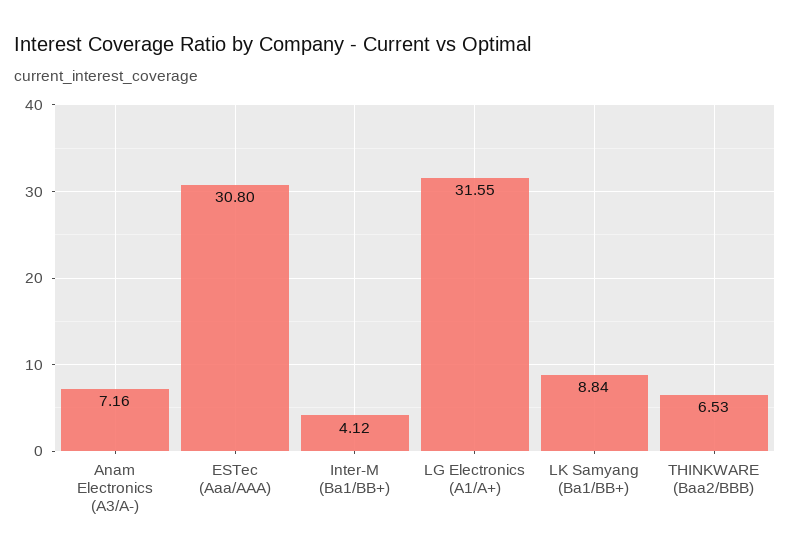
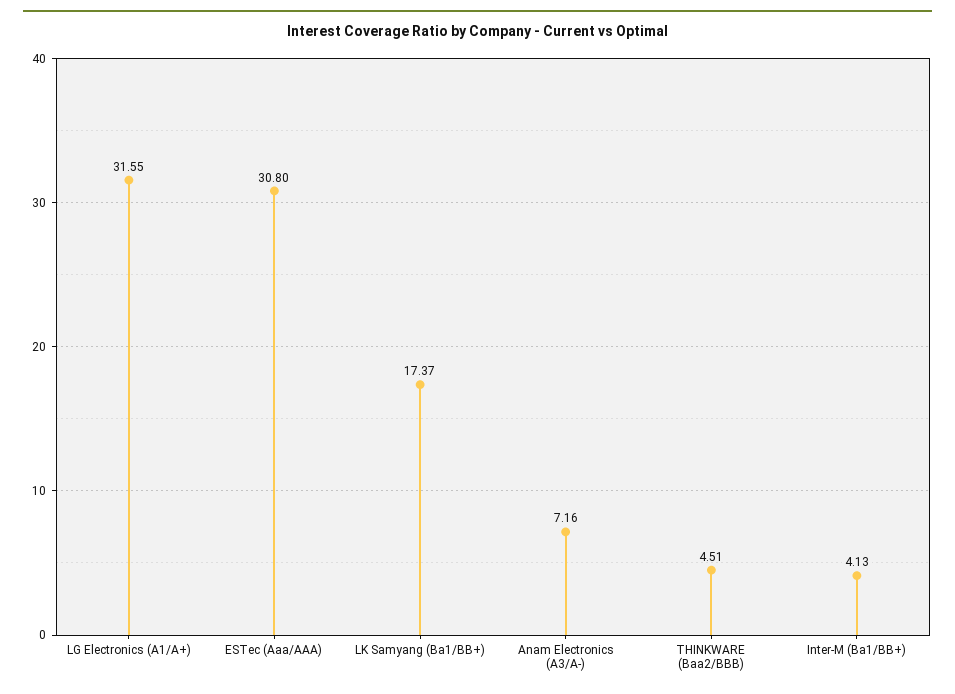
  {
    "Anam Electronics (A3/A-)": 7.16,
    "ESTec (Aaa/AAA)": 30.8,
-   "Inter-M (Ba1/BB+)": 4.12,
+   "Inter-M (Ba1/BB+)": 4.13,
    "LG Electronics (A1/A+)": 31.55,
-   "LK Samyang (Ba1/BB+)": 8.84,
+   "LK Samyang (Ba1/BB+)": 17.37,
-   "THINKWARE (Baa2/BBB)": 6.53
+   "THINKWARE (Baa2/BBB)": 4.51
  }

